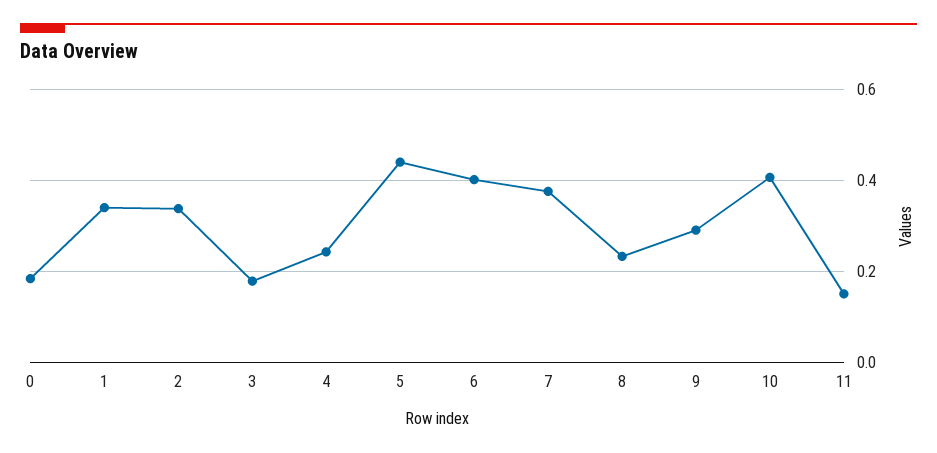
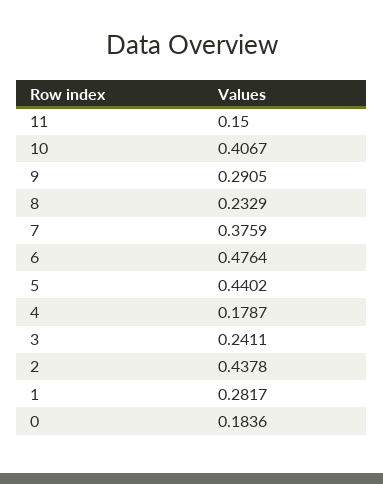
  {
    "0": 0.1836,
-   "1": 0.34,
+   "1": 0.2817,
-   "2": 0.34,
+   "2": 0.4378,
-   "3": 0.18,
+   "3": 0.2411,
-   "4": 0.24,
+   "4": 0.1787,
    "5": 0.4402,
-   "6": 0.4,
+   "6": 0.4764,
    "7": 0.3759,
    "8": 0.2329,
    "9": 0.2905,
    "10": 0.4067,
    "11": 0.15
  }

